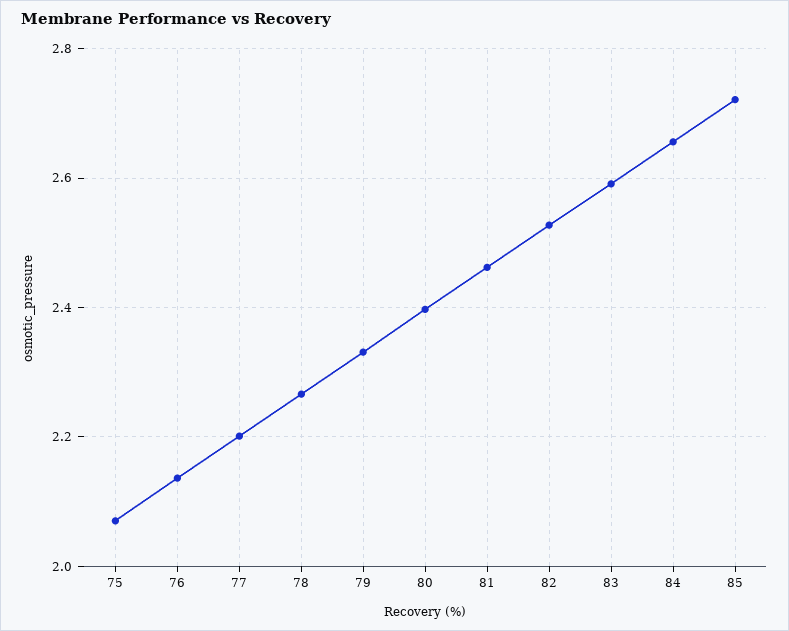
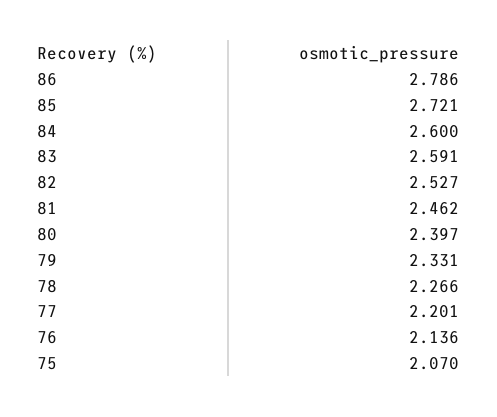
  {
    "75": 2.07,
    "76": 2.136,
    "77": 2.201,
    "78": 2.266,
    "79": 2.331,
    "80": 2.397,
    "81": 2.462,
    "82": 2.527,
    "83": 2.591,
-   "84": 2.66,
+   "84": 2.6,
-   "85": 2.721
+   "85": 2.721,
+   "86": 2.786
  }

